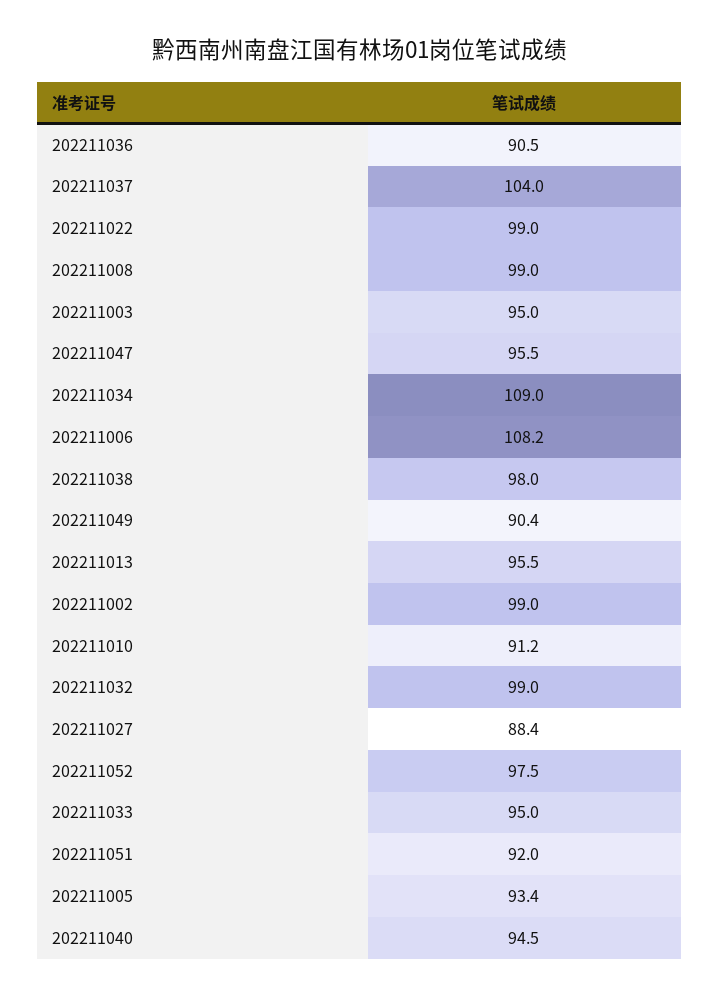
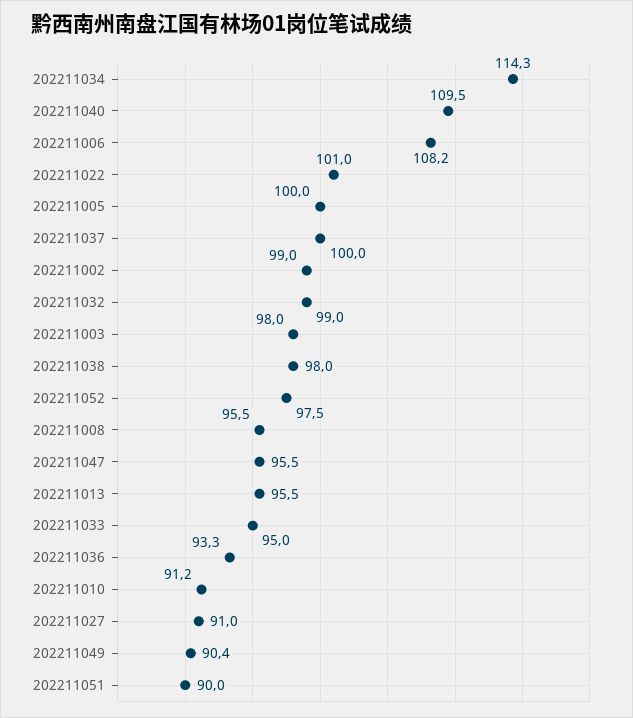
  {
-   "202211036": 90.5,
+   "202211036": 93.3,
-   "202211037": 104,
+   "202211037": 100,
-   "202211022": 99,
+   "202211022": 101,
-   "202211008": 99,
+   "202211008": 95.5,
-   "202211003": 95,
+   "202211003": 98,
    "202211047": 95.5,
-   "202211034": 109,
+   "202211034": 114.3,
    "202211006": 108.2,
    "202211038": 98,
    "202211049": 90.4,
    "202211013": 95.5,
    "202211002": 99,
    "202211010": 91.2,
    "202211032": 99,
-   "202211027": 88.4,
+   "202211027": 91,
    "202211052": 97.5,
    "202211033": 95,
-   "202211051": 92,
+   "202211051": 90,
-   "202211005": 93.4,
+   "202211005": 100,
-   "202211040": 94.5
+   "202211040": 109.5
  }

